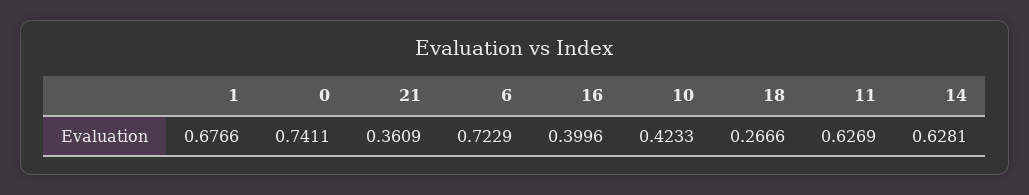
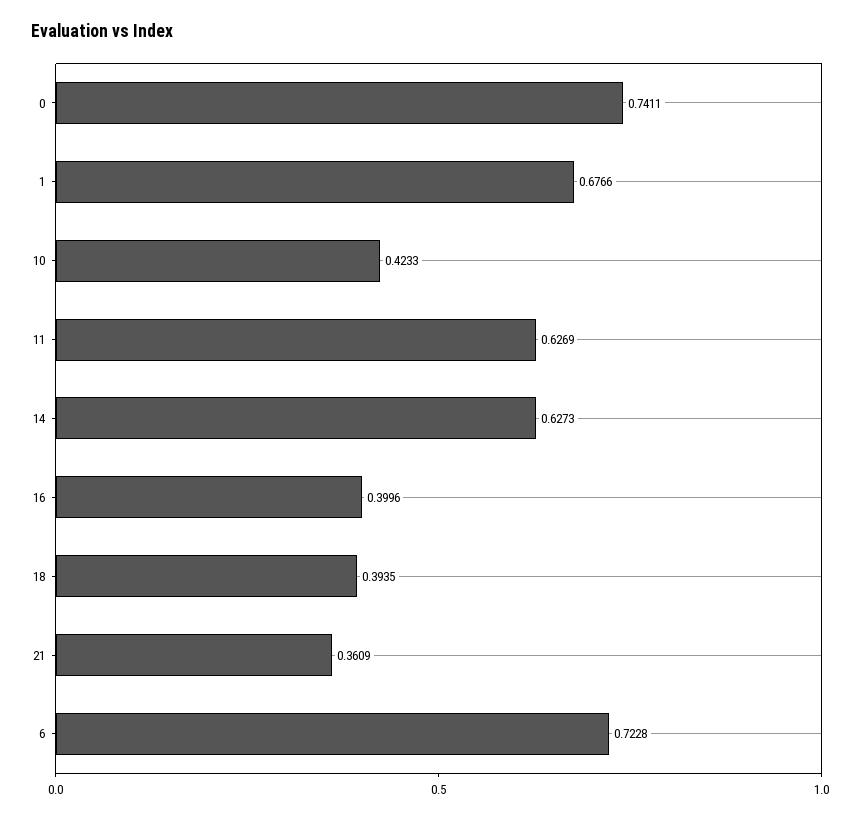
  {
    "1": 0.6766,
    "0": 0.7411,
    "21": 0.3609,
-   "6": 0.7229,
+   "6": 0.7228,
    "16": 0.3996,
    "10": 0.4233,
-   "18": 0.2666,
+   "18": 0.3935,
    "11": 0.6269,
-   "14": 0.6281
+   "14": 0.6273
  }

